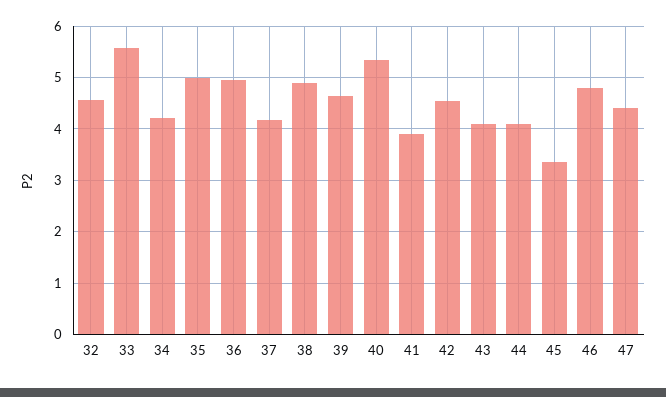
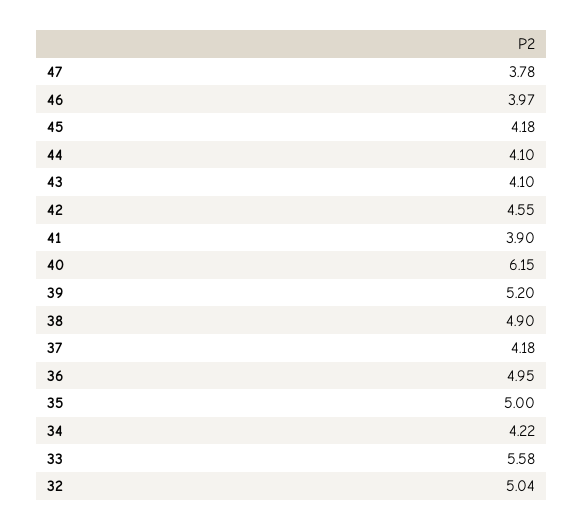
  {
-   "32": 4.6,
+   "32": 5.04,
    "33": 5.58,
    "34": 4.22,
    "35": 5,
    "36": 4.95,
    "37": 4.18,
    "38": 4.9,
-   "39": 4.6,
+   "39": 5.2,
-   "40": 5.4,
+   "40": 6.15,
    "41": 3.9,
    "42": 4.55,
    "43": 4.1,
    "44": 4.1,
-   "45": 3.4,
+   "45": 4.18,
-   "46": 4.8,
+   "46": 3.97,
-   "47": 4.4
+   "47": 3.78
  }

